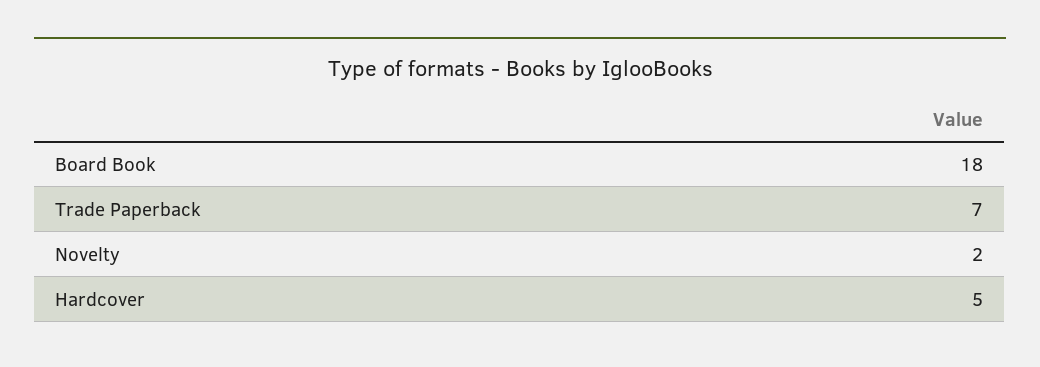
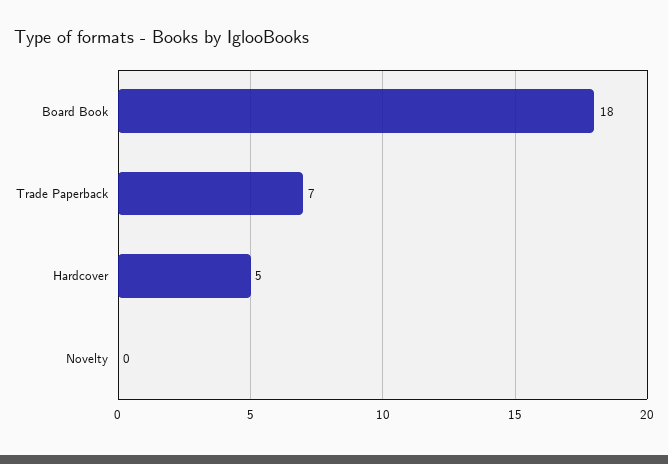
  {
    "Board Book": 18,
    "Trade Paperback": 7,
-   "Novelty": 2,
+   "Novelty": 0,
    "Hardcover": 5
  }

